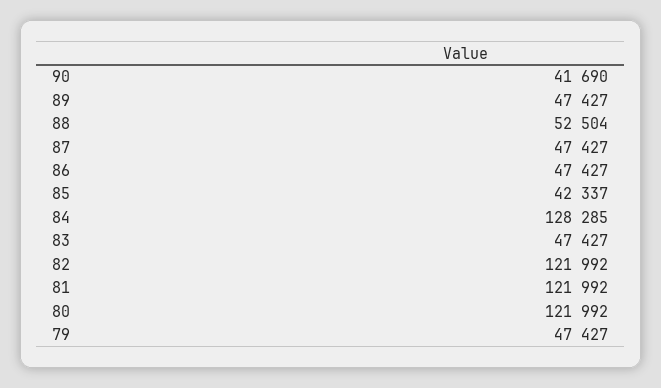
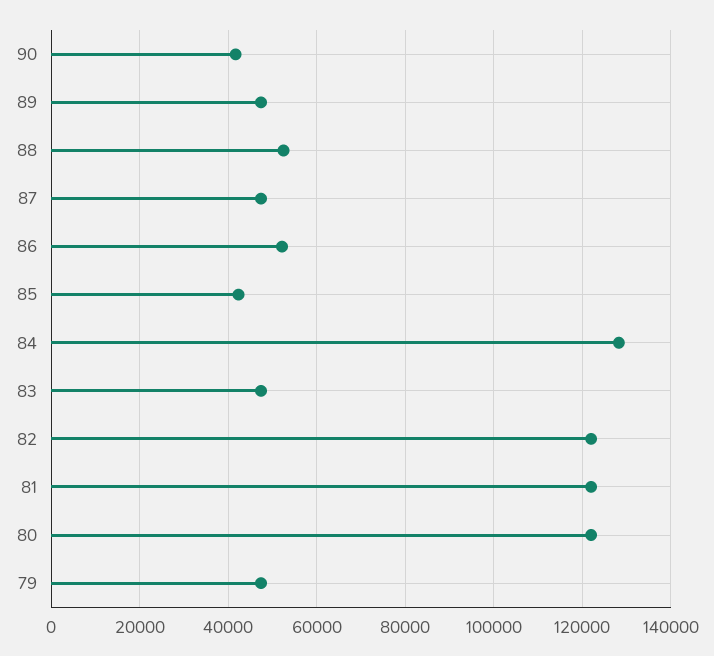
  {
    "90": 41690,
    "89": 47427,
    "88": 52504,
    "87": 47427,
-   "86": 47427,
+   "86": 52000,
    "85": 42337,
    "84": 128285,
    "83": 47427,
    "82": 121992,
    "81": 121992,
    "80": 121992,
    "79": 47427
  }

